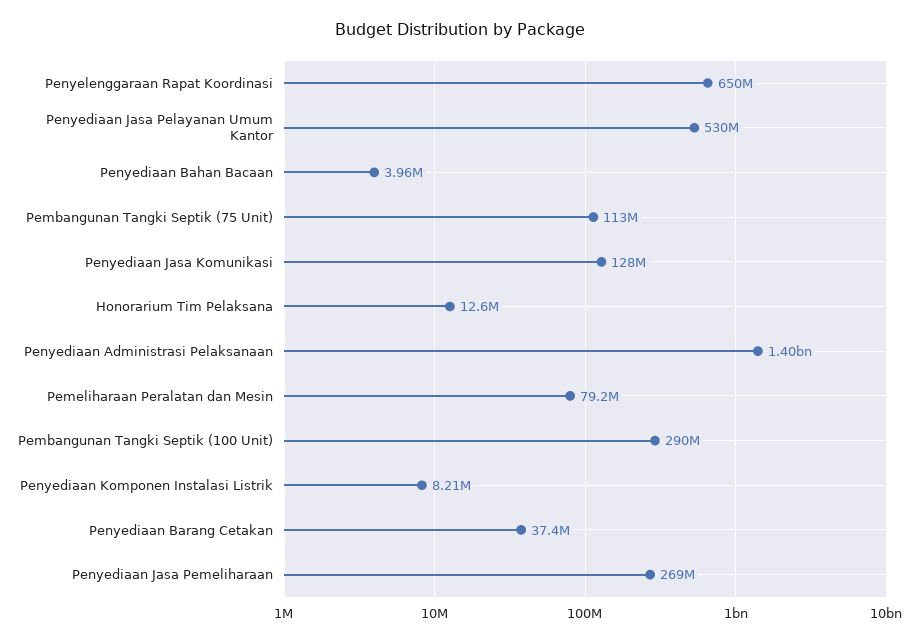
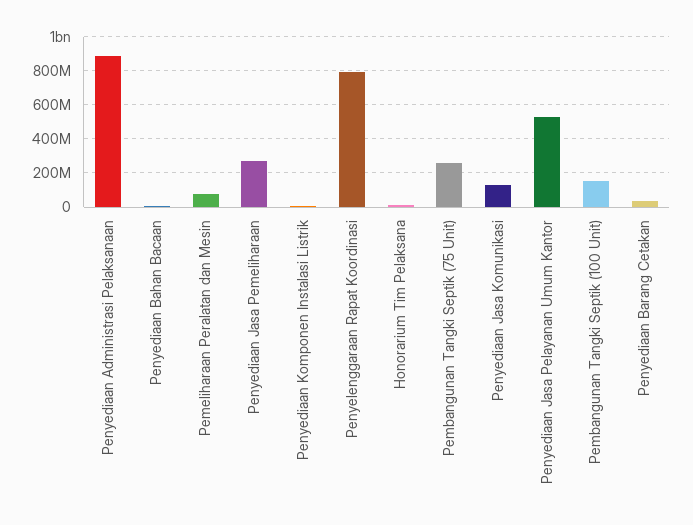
  {
-   "Penyelenggaraan Rapat Koordinasi": 650000000,
+   "Penyelenggaraan Rapat Koordinasi": 800000000,
    "Penyediaan Jasa Pelayanan Umum Kantor": 530000000,
    "Penyediaan Bahan Bacaan": 3960000,
-   "Pembangunan Tangki Septik (75 Unit)": 113000000,
+   "Pembangunan Tangki Septik (75 Unit)": 250000000,
    "Penyediaan Jasa Komunikasi": 128000000,
    "Honorarium Tim Pelaksana": 12600000,
-   "Penyediaan Administrasi Pelaksanaan": 1400000000,
+   "Penyediaan Administrasi Pelaksanaan": 900000000,
    "Pemeliharaan Peralatan dan Mesin": 79200000,
-   "Pembangunan Tangki Septik (100 Unit)": 290000000,
+   "Pembangunan Tangki Septik (100 Unit)": 150000000,
    "Penyediaan Komponen Instalasi Listrik": 8210000,
    "Penyediaan Barang Cetakan": 37400000,
    "Penyediaan Jasa Pemeliharaan": 269000000
  }

